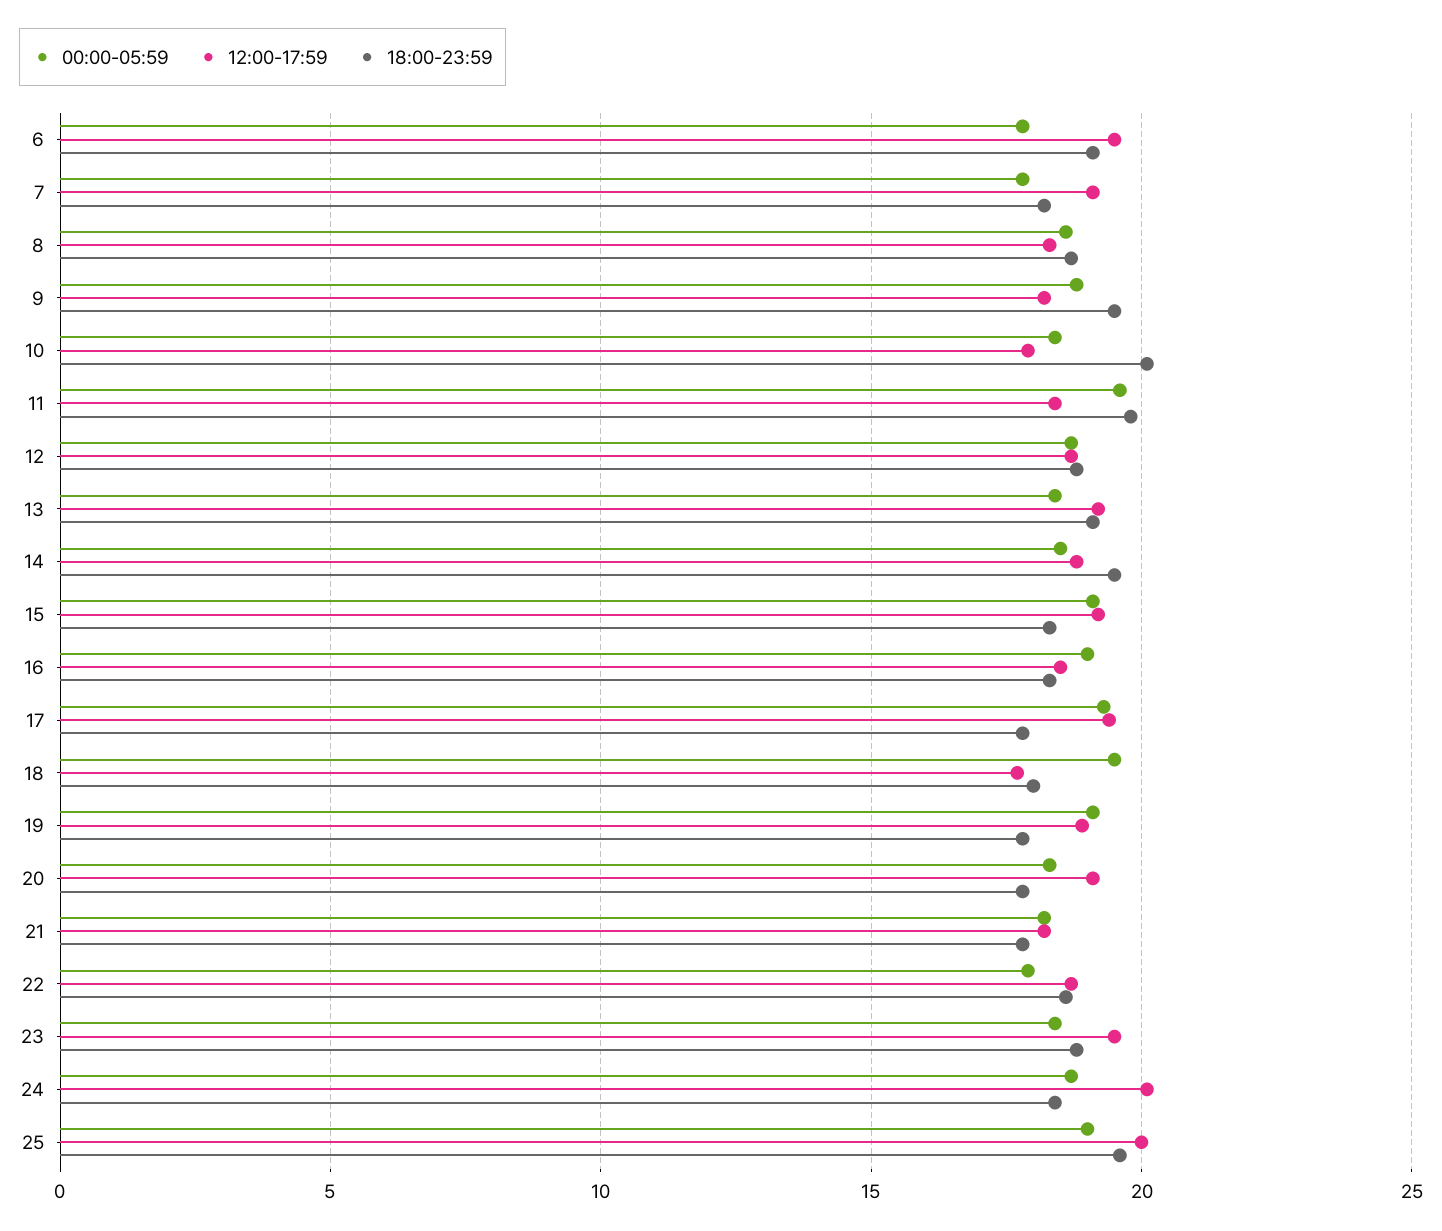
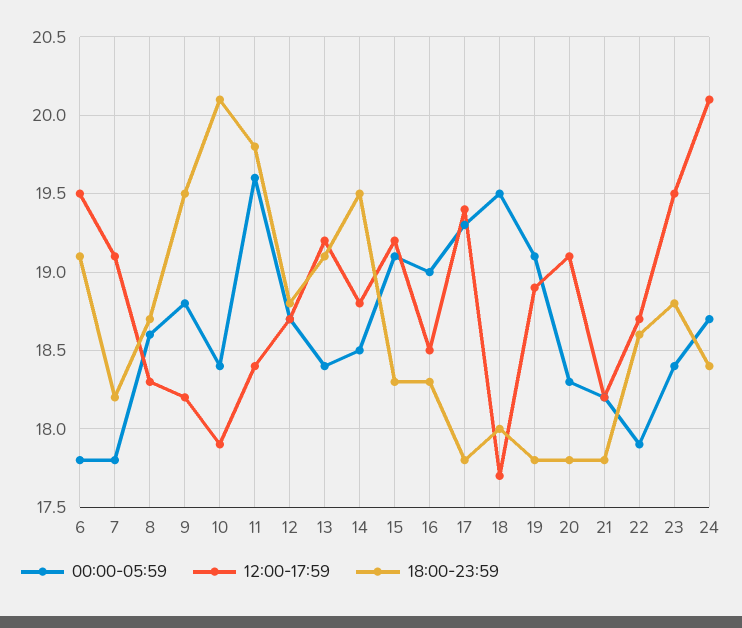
  {
    "00:00-05:59": {
      "6": 17.8,
      "7": 17.8,
      "8": 18.6,
      "9": 18.8,
      "10": 18.4,
      "11": 19.6,
      "12": 18.7,
      "13": 18.4,
      "14": 18.5,
      "15": 19.1,
      "16": 19,
      "17": 19.3,
      "18": 19.5,
      "19": 19.1,
      "20": 18.3,
      "21": 18.2,
      "22": 17.9,
      "23": 18.4,
-     "24": 18.7,
+     "24": 18.7
-     "25": 19
    },
    "12:00-17:59": {
      "6": 19.5,
      "7": 19.1,
      "8": 18.3,
      "9": 18.2,
      "10": 17.9,
      "11": 18.4,
      "12": 18.7,
      "13": 19.2,
      "14": 18.8,
      "15": 19.2,
      "16": 18.5,
      "17": 19.4,
      "18": 17.7,
      "19": 18.9,
      "20": 19.1,
      "21": 18.2,
      "22": 18.7,
      "23": 19.5,
-     "24": 20.1,
+     "24": 20.1
-     "25": 20
    },
    "18:00-23:59": {
      "6": 19.1,
      "7": 18.2,
      "8": 18.7,
      "9": 19.5,
      "10": 20.1,
      "11": 19.8,
      "12": 18.8,
      "13": 19.1,
      "14": 19.5,
      "15": 18.3,
      "16": 18.3,
      "17": 17.8,
      "18": 18,
      "19": 17.8,
      "20": 17.8,
      "21": 17.8,
      "22": 18.6,
      "23": 18.8,
-     "24": 18.4,
+     "24": 18.4
-     "25": 19.5
    }
  }

